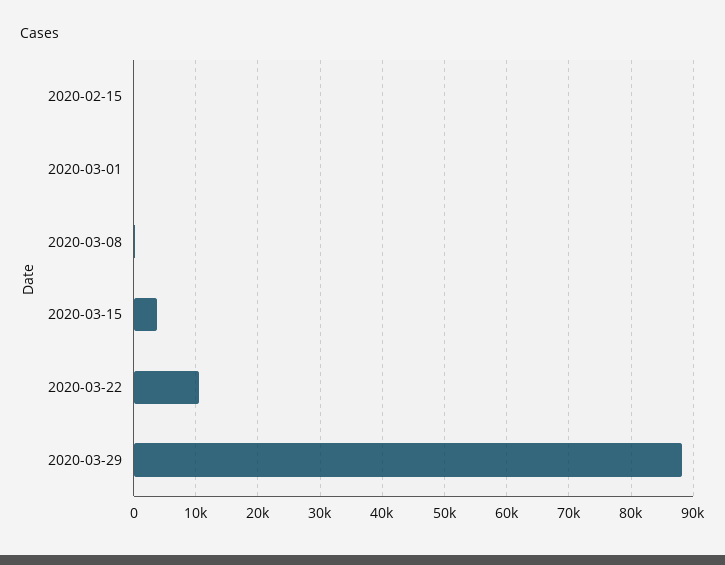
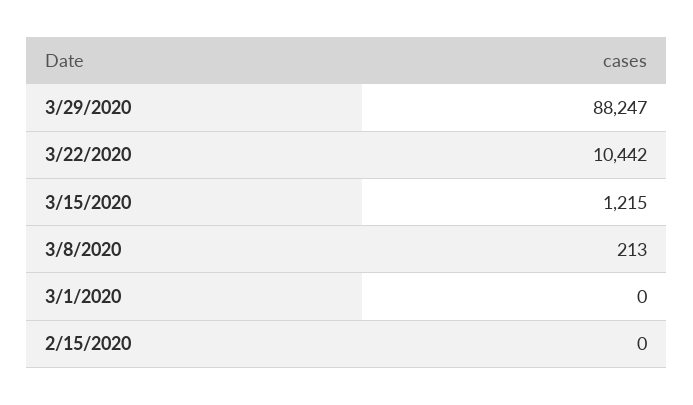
  {
    "2020-02-15": 0,
    "2020-03-01": 0,
    "2020-03-08": 213,
-   "2020-03-15": 4000,
+   "2020-03-15": 1215,
    "2020-03-22": 10442,
    "2020-03-29": 88247
  }

